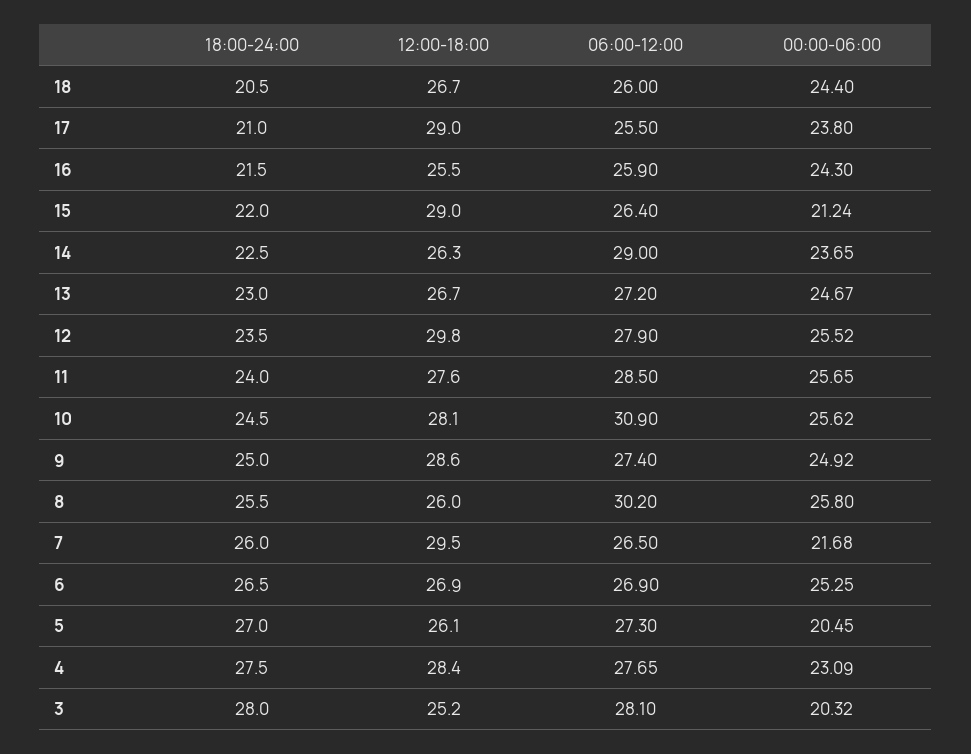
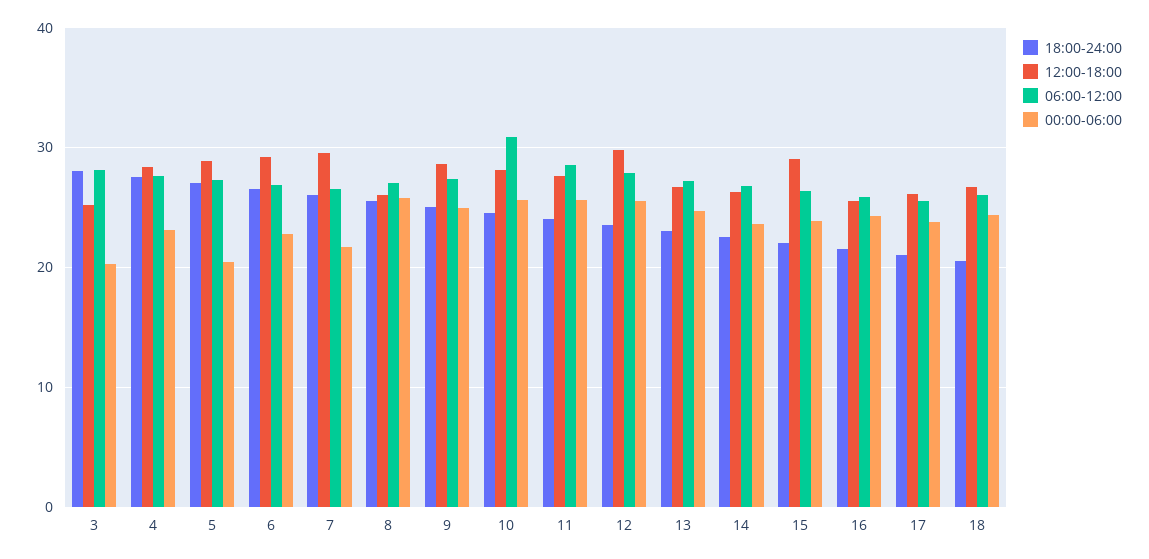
  {
    "18:00-24:00": {
      "18": 20.5,
      "17": 21,
      "16": 21.5,
      "15": 22,
      "14": 22.5,
      "13": 23,
      "12": 23.5,
      "11": 24,
      "10": 24.5,
      "9": 25,
      "8": 25.5,
      "7": 26,
      "6": 26.5,
      "5": 27,
      "4": 27.5,
      "3": 28
    },
    "12:00-18:00": {
      "18": 26.7,
-     "17": 29,
+     "17": 26,
      "16": 25.5,
      "15": 29,
      "14": 26.3,
      "13": 26.7,
      "12": 29.8,
      "11": 27.6,
      "10": 28.1,
      "9": 28.6,
      "8": 26,
      "7": 29.5,
-     "6": 26.9,
+     "6": 29,
-     "5": 26.1,
+     "5": 29,
      "4": 28.4,
      "3": 25.2
    },
    "06:00-12:00": {
      "18": 26,
      "17": 25.5,
      "16": 25.9,
      "15": 26.4,
-     "14": 29,
+     "14": 27,
      "13": 27.2,
      "12": 27.9,
      "11": 28.5,
      "10": 30.9,
      "9": 27.4,
-     "8": 30.2,
+     "8": 27,
      "7": 26.5,
      "6": 26.9,
      "5": 27.3,
      "4": 27.65,
      "3": 28.1
    },
    "00:00-06:00": {
      "18": 24.4,
      "17": 23.8,
      "16": 24.3,
-     "15": 21.24,
+     "15": 24,
      "14": 23.65,
      "13": 24.67,
      "12": 25.52,
      "11": 25.65,
      "10": 25.62,
      "9": 24.92,
      "8": 25.8,
      "7": 21.68,
-     "6": 25.25,
+     "6": 23,
      "5": 20.45,
      "4": 23.09,
      "3": 20.32
    }
  }

